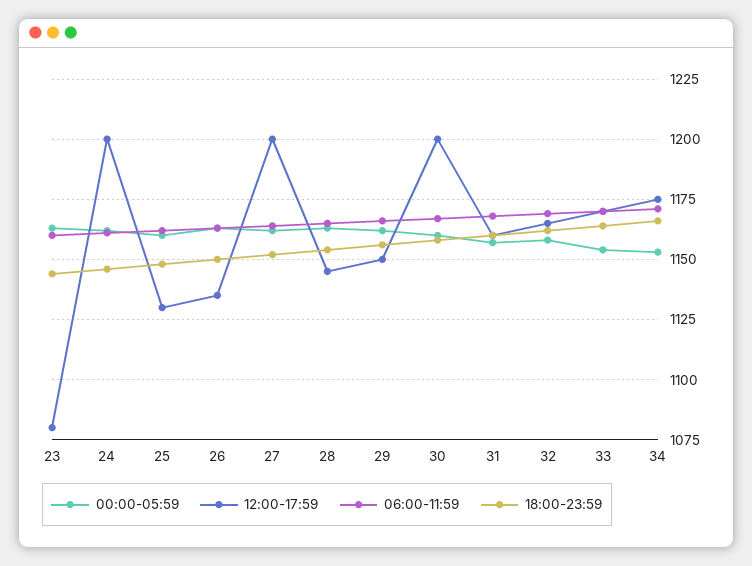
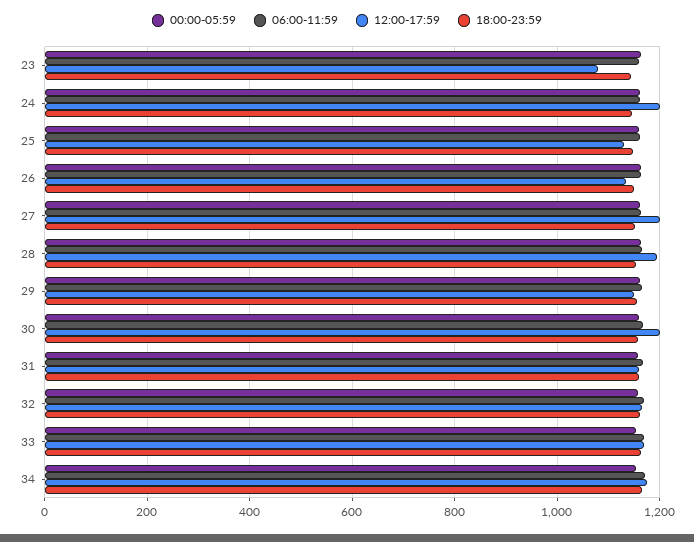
  {
    "00:00-05:59": {
      "23": 1165,
      "24": 1160,
      "25": 1160,
      "26": 1165,
      "27": 1160,
      "28": 1165,
      "29": 1160,
      "30": 1160,
      "31": 1155,
      "32": 1160,
      "33": 1155,
      "34": 1155
    },
    "12:00-17:59": {
      "23": 1080,
      "24": 1200,
      "25": 1130,
      "26": 1135,
      "27": 1200,
-     "28": 1145,
+     "28": 1200,
      "29": 1150,
      "30": 1200,
      "31": 1160,
      "32": 1165,
      "33": 1170,
      "34": 1175
    },
    "06:00-11:59": {
      "23": 1160,
      "24": 1160,
      "25": 1160,
      "26": 1165,
      "27": 1165,
      "28": 1165,
      "29": 1165,
      "30": 1165,
      "31": 1170,
      "32": 1170,
      "33": 1170,
      "34": 1170
    },
    "18:00-23:59": {
      "23": 1145,
      "24": 1145,
      "25": 1150,
      "26": 1150,
      "27": 1150,
      "28": 1155,
      "29": 1155,
      "30": 1160,
      "31": 1160,
      "32": 1160,
      "33": 1165,
      "34": 1165
    }
  }

